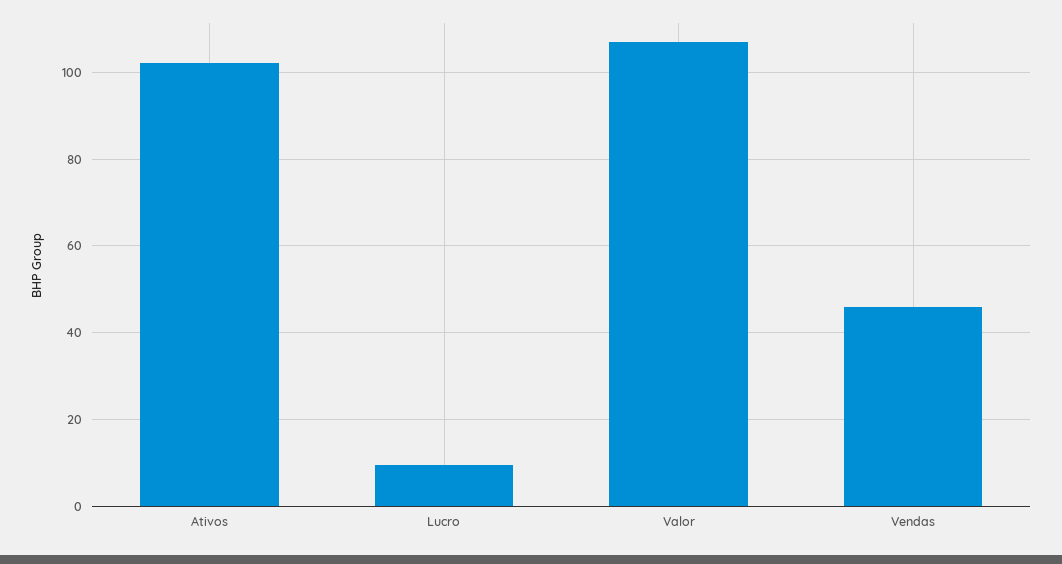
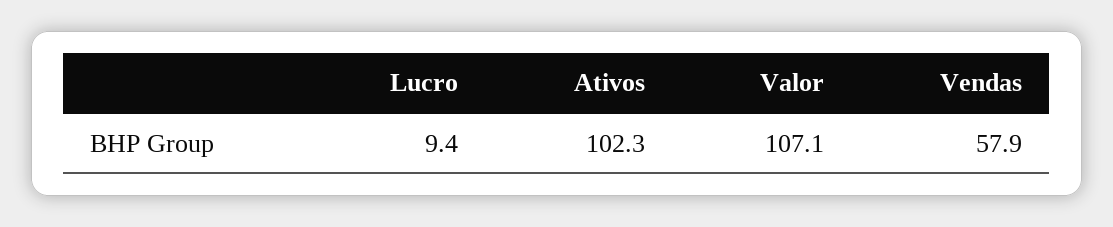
  {
    "Ativos": 102.3,
    "Lucro": 9.4,
    "Valor": 107.1,
-   "Vendas": 46
+   "Vendas": 57.9
  }

